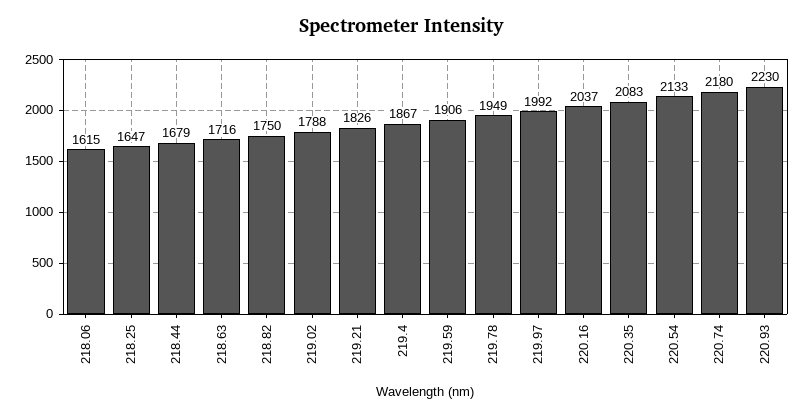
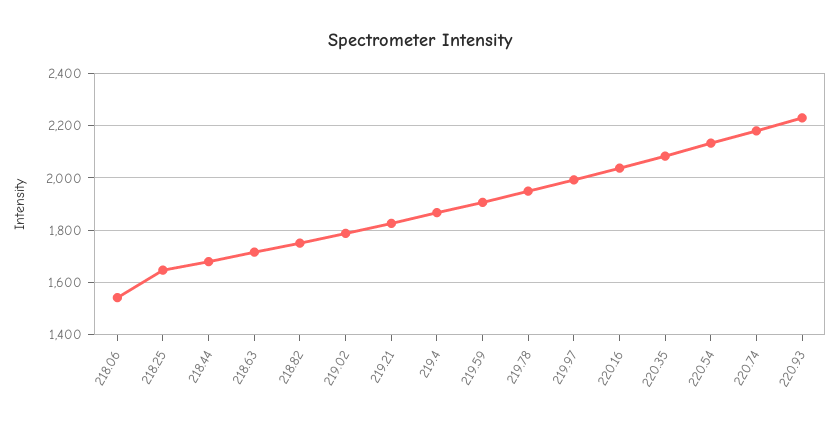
  {
-   "218.06": 1615,
+   "218.06": 1550,
    "218.25": 1647,
    "218.44": 1679,
    "218.63": 1716,
    "218.82": 1750,
    "219.02": 1788,
    "219.21": 1826,
    "219.4": 1867,
    "219.59": 1906,
    "219.78": 1949,
    "219.97": 1992,
    "220.16": 2037,
    "220.35": 2083,
    "220.54": 2133,
    "220.74": 2180,
    "220.93": 2230
  }

